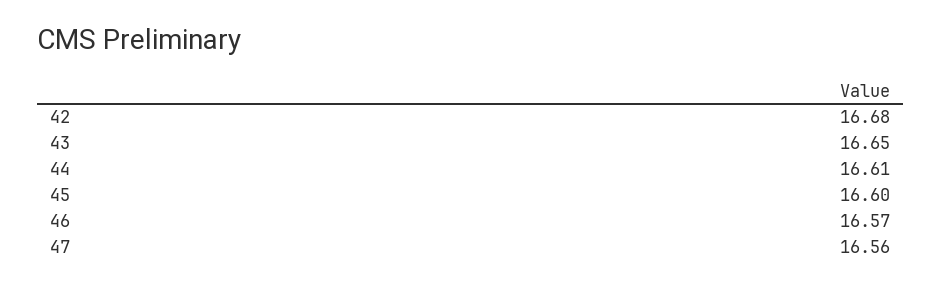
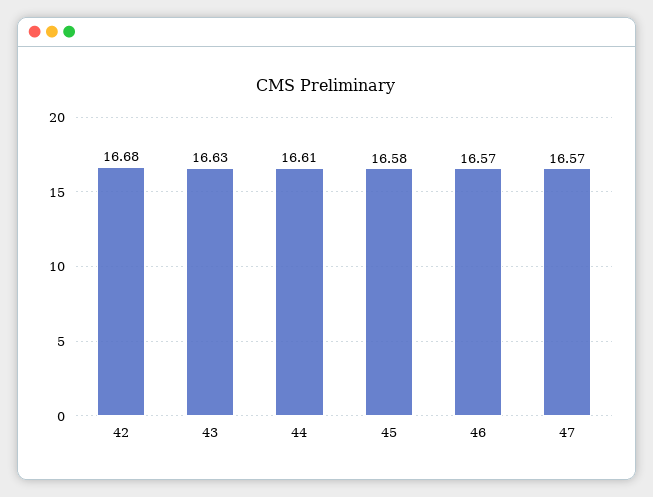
  {
    "42": 16.68,
-   "43": 16.65,
+   "43": 16.63,
    "44": 16.61,
-   "45": 16.6,
+   "45": 16.58,
    "46": 16.57,
-   "47": 16.56
+   "47": 16.57
  }

